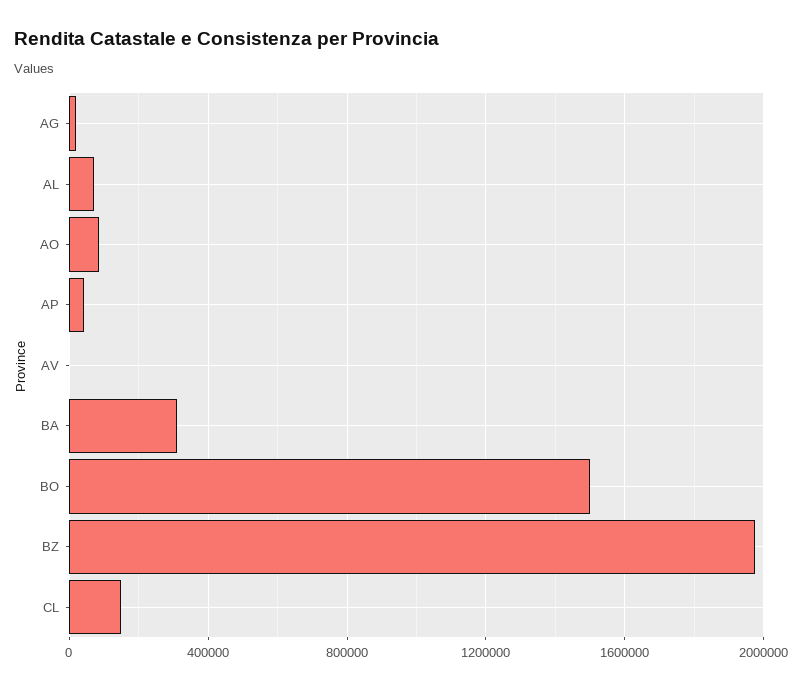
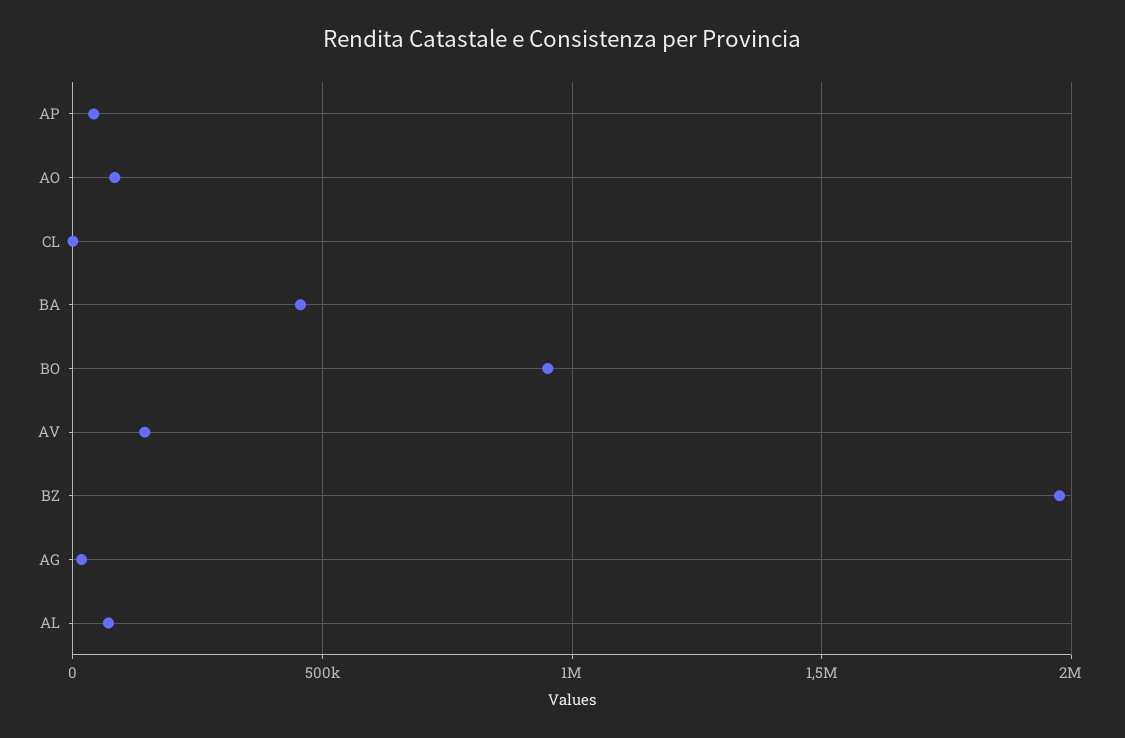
  {
    "AG": 0,
    "AL": 50000,
    "AO": 100000,
    "AP": 50000,
-   "AV": 0,
+   "AV": 150000,
-   "BA": 300000,
+   "BA": 450000,
-   "BO": 1500000,
+   "BO": 950000,
    "BZ": 2000000,
-   "CL": 150000
+   "CL": 0
  }

